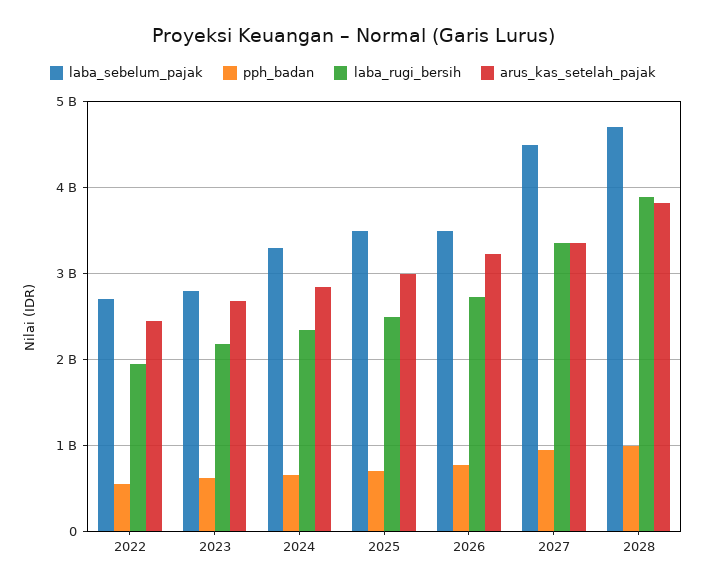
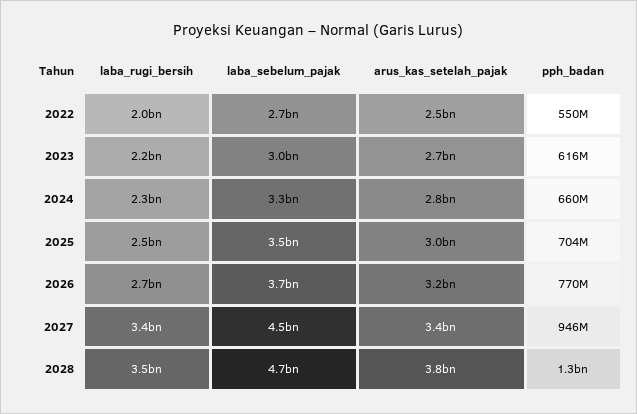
  {
    "laba_sebelum_pajak": {
      "2022": 2700000000,
-     "2023": 2800000000,
+     "2023": 3000000000,
      "2024": 3300000000,
      "2025": 3500000000,
-     "2026": 3500000000,
+     "2026": 3700000000,
      "2027": 4500000000,
      "2028": 4700000000
    },
    "pph_badan": {
      "2022": 550000000,
      "2023": 616000000,
      "2024": 660000000,
      "2025": 704000000,
      "2026": 770000000,
      "2027": 946000000,
-     "2028": 1000000000
+     "2028": 1300000000
    },
    "laba_rugi_bersih": {
      "2022": 2000000000,
      "2023": 2200000000,
      "2024": 2300000000,
      "2025": 2500000000,
      "2026": 2700000000,
      "2027": 3400000000,
-     "2028": 3900000000
+     "2028": 3500000000
    },
    "arus_kas_setelah_pajak": {
      "2022": 2500000000,
      "2023": 2700000000,
      "2024": 2800000000,
      "2025": 3000000000,
      "2026": 3200000000,
      "2027": 3400000000,
      "2028": 3800000000
    }
  }

